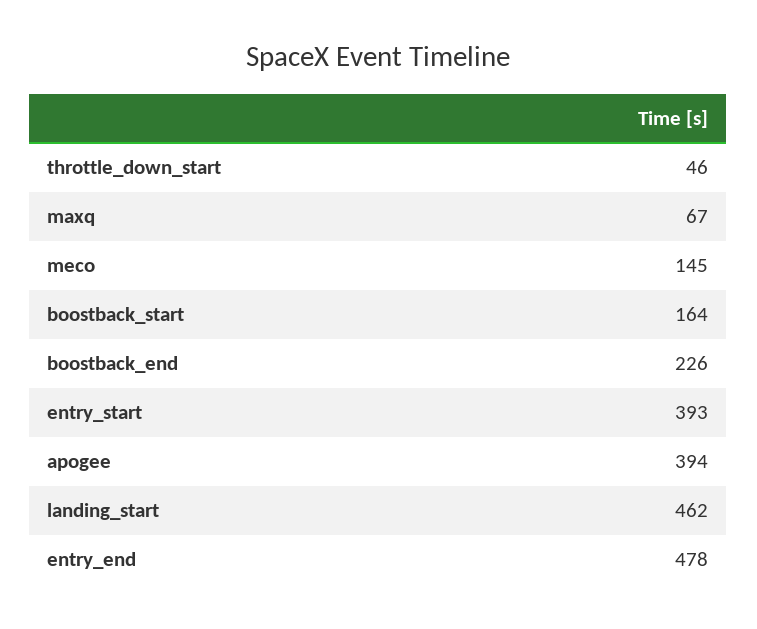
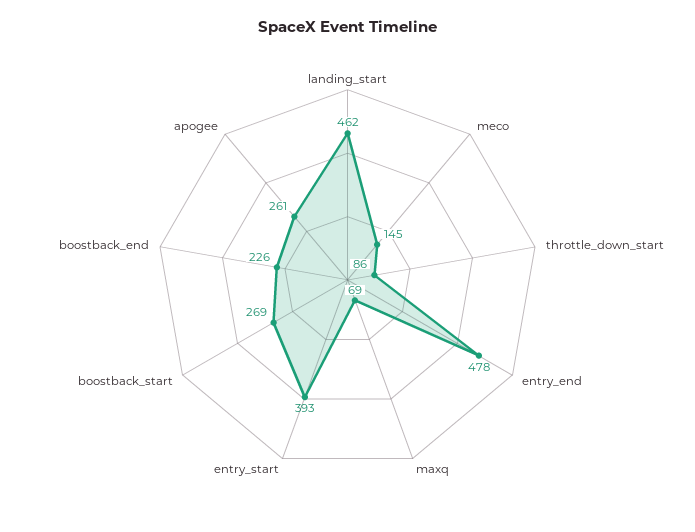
  {
-   "throttle_down_start": 46,
+   "throttle_down_start": 86,
-   "maxq": 67,
+   "maxq": 69,
    "meco": 145,
-   "boostback_start": 164,
+   "boostback_start": 269,
    "boostback_end": 226,
    "entry_start": 393,
-   "apogee": 394,
+   "apogee": 261,
    "landing_start": 462,
    "entry_end": 478
  }

